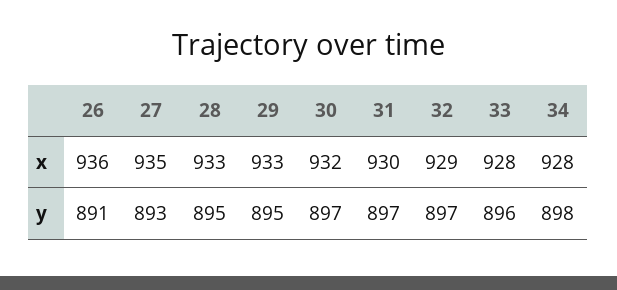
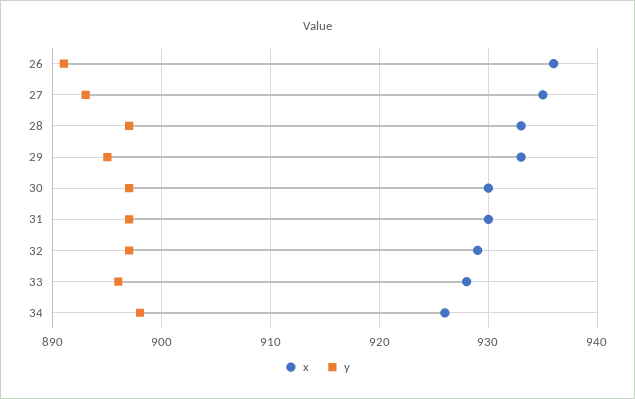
  {
    "x": {
      "26": 936,
      "27": 935,
      "28": 933,
      "29": 933,
-     "30": 932,
+     "30": 930,
      "31": 930,
      "32": 929,
      "33": 928,
-     "34": 928
+     "34": 926
    },
    "y": {
      "26": 891,
      "27": 893,
-     "28": 895,
+     "28": 897,
      "29": 895,
      "30": 897,
      "31": 897,
      "32": 897,
      "33": 896,
      "34": 898
    }
  }

